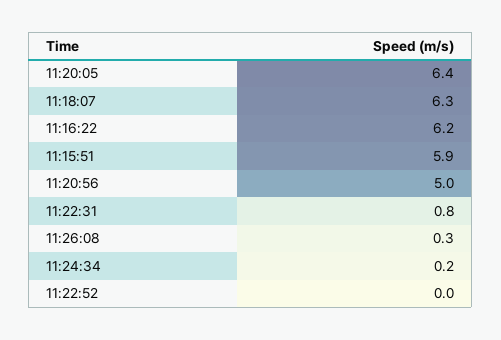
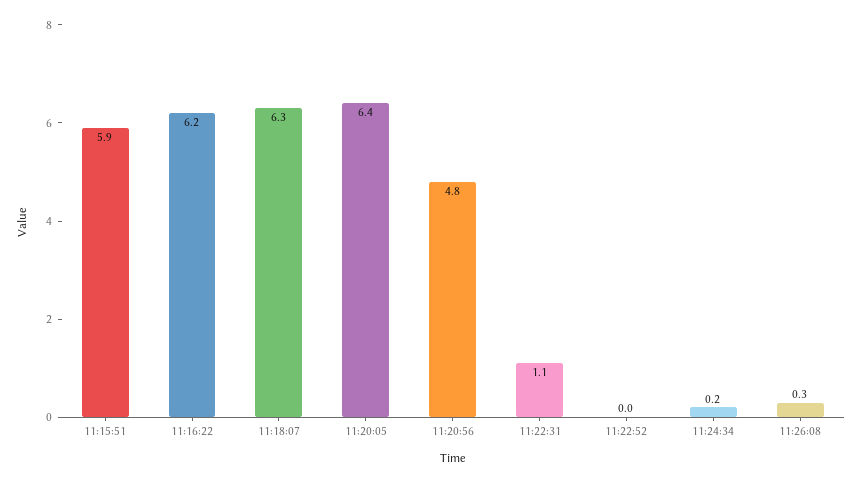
  {
    "11:20:05": 6.4,
    "11:18:07": 6.3,
    "11:16:22": 6.2,
    "11:15:51": 5.9,
-   "11:20:56": 5,
+   "11:20:56": 4.8,
-   "11:22:31": 0.8,
+   "11:22:31": 1.1,
    "11:26:08": 0.3,
    "11:24:34": 0.2,
    "11:22:52": 0
  }

